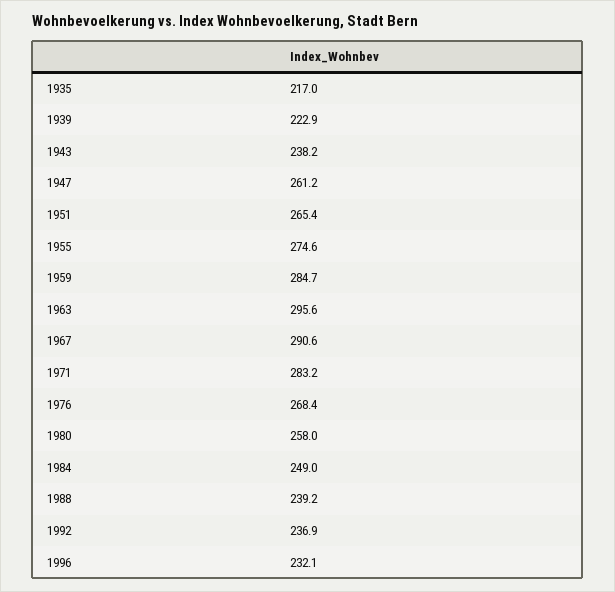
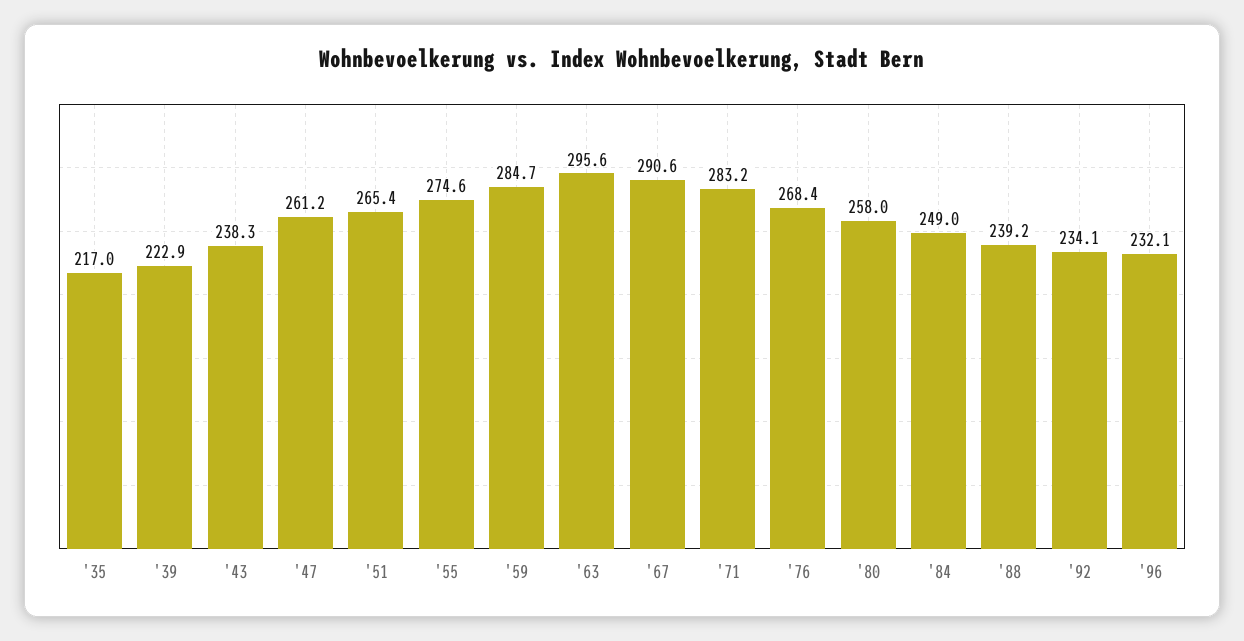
  {
    "1935": 217,
    "1939": 222.9,
-   "1943": 238.2,
+   "1943": 238.3,
    "1947": 261.2,
    "1951": 265.4,
    "1955": 274.6,
    "1959": 284.7,
    "1963": 295.6,
    "1967": 290.6,
    "1971": 283.2,
    "1976": 268.4,
    "1980": 258,
    "1984": 249,
    "1988": 239.2,
-   "1992": 236.9,
+   "1992": 234.1,
    "1996": 232.1
  }

